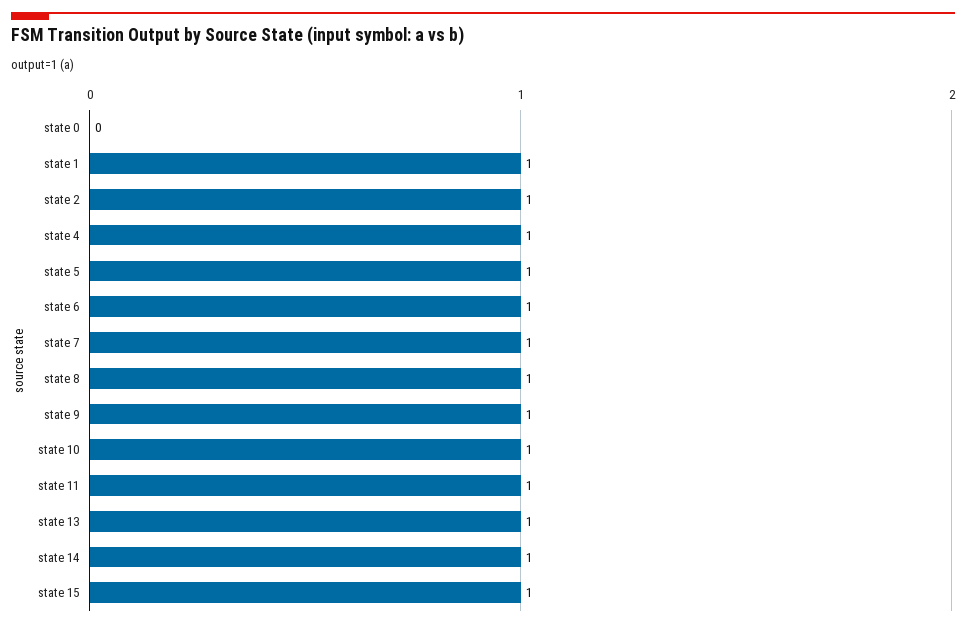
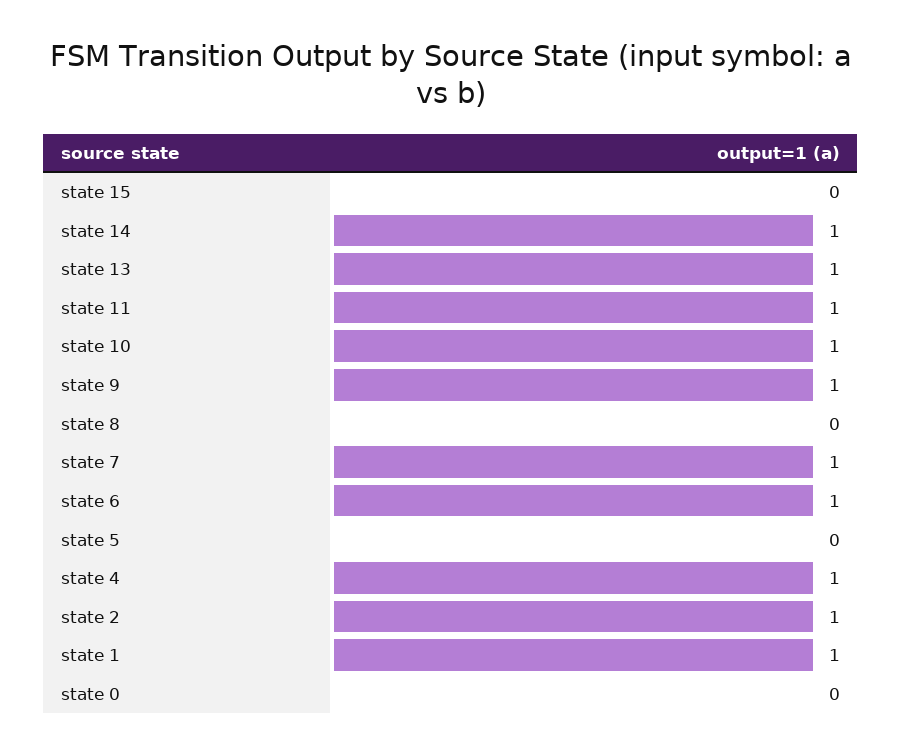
  {
    "state 0": 0,
    "state 1": 1,
    "state 2": 1,
    "state 4": 1,
-   "state 5": 1,
+   "state 5": 0,
    "state 6": 1,
    "state 7": 1,
-   "state 8": 1,
+   "state 8": 0,
    "state 9": 1,
    "state 10": 1,
    "state 11": 1,
    "state 13": 1,
    "state 14": 1,
-   "state 15": 1
+   "state 15": 0
  }

